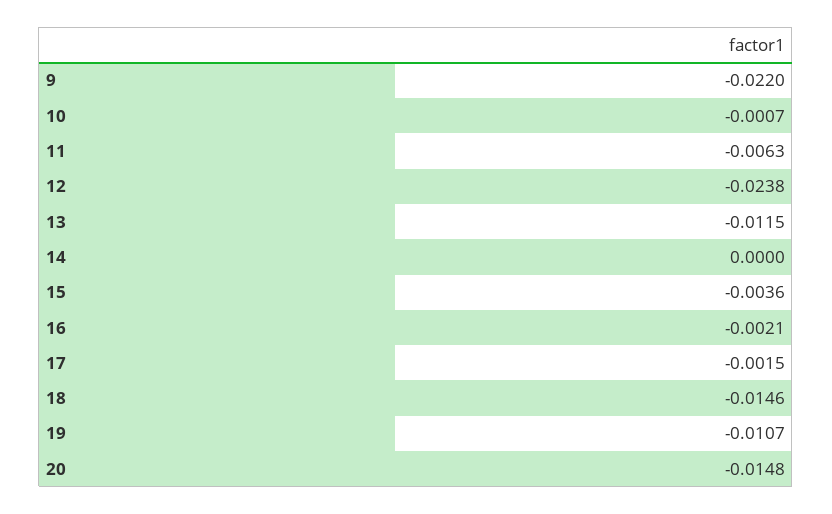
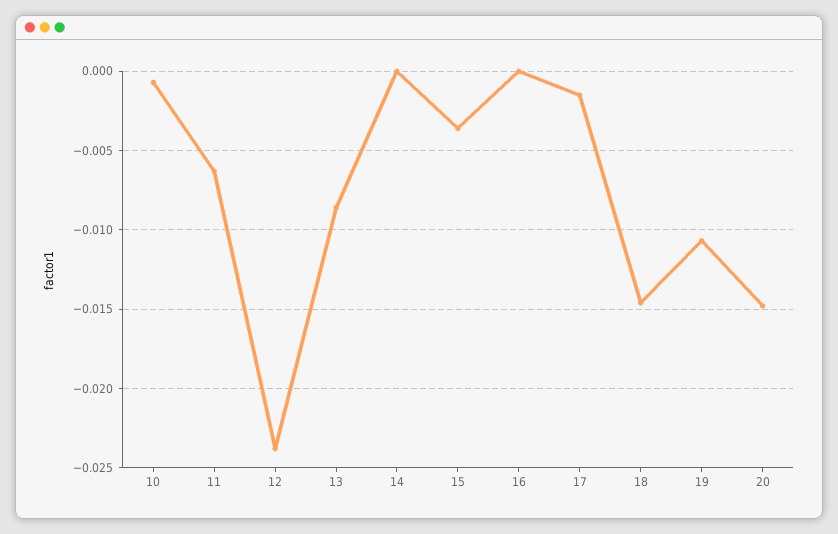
  {
-   "9": -0.022,
    "10": -0.0007,
    "11": -0.0063,
    "12": -0.0238,
-   "13": -0.0115,
+   "13": -0.0085,
    "14": 0,
    "15": -0.0036,
-   "16": -0.0021,
+   "16": 0,
    "17": -0.0015,
    "18": -0.0146,
    "19": -0.0107,
    "20": -0.0148
  }

